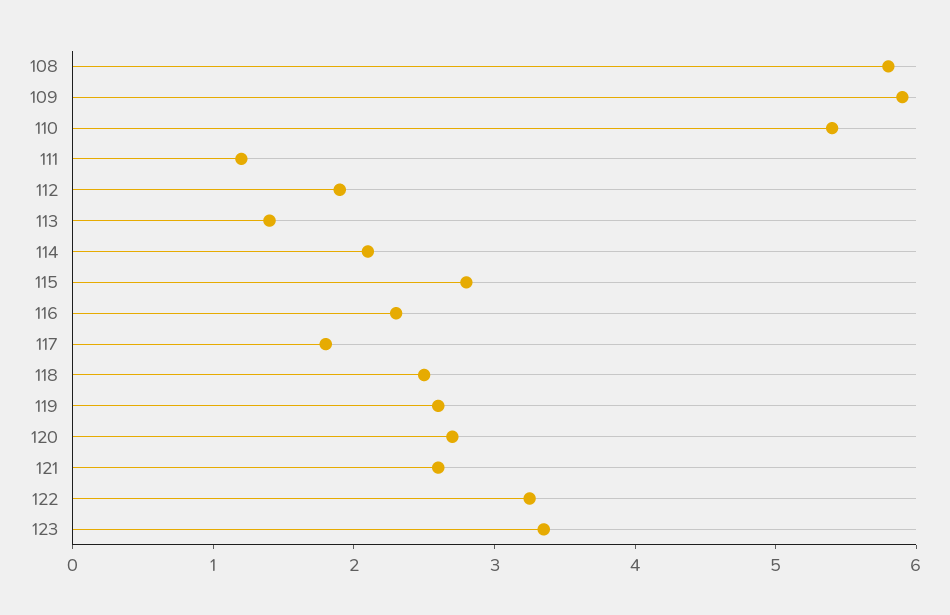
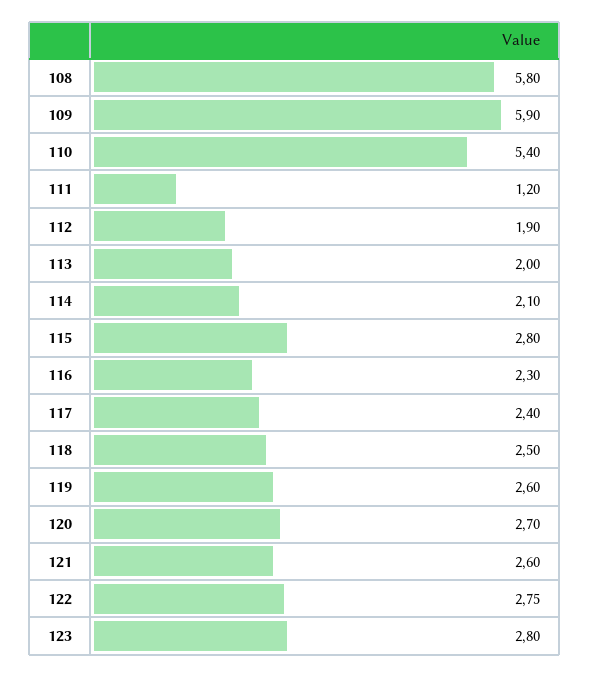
  {
    "108": 5.8,
    "109": 5.9,
    "110": 5.4,
    "111": 1.2,
    "112": 1.9,
-   "113": 1.4,
+   "113": 2,
    "114": 2.1,
    "115": 2.8,
    "116": 2.3,
-   "117": 1.8,
+   "117": 2.4,
    "118": 2.5,
    "119": 2.6,
    "120": 2.7,
    "121": 2.6,
-   "122": 3.2,
+   "122": 2.75,
-   "123": 3.4
+   "123": 2.8
  }

